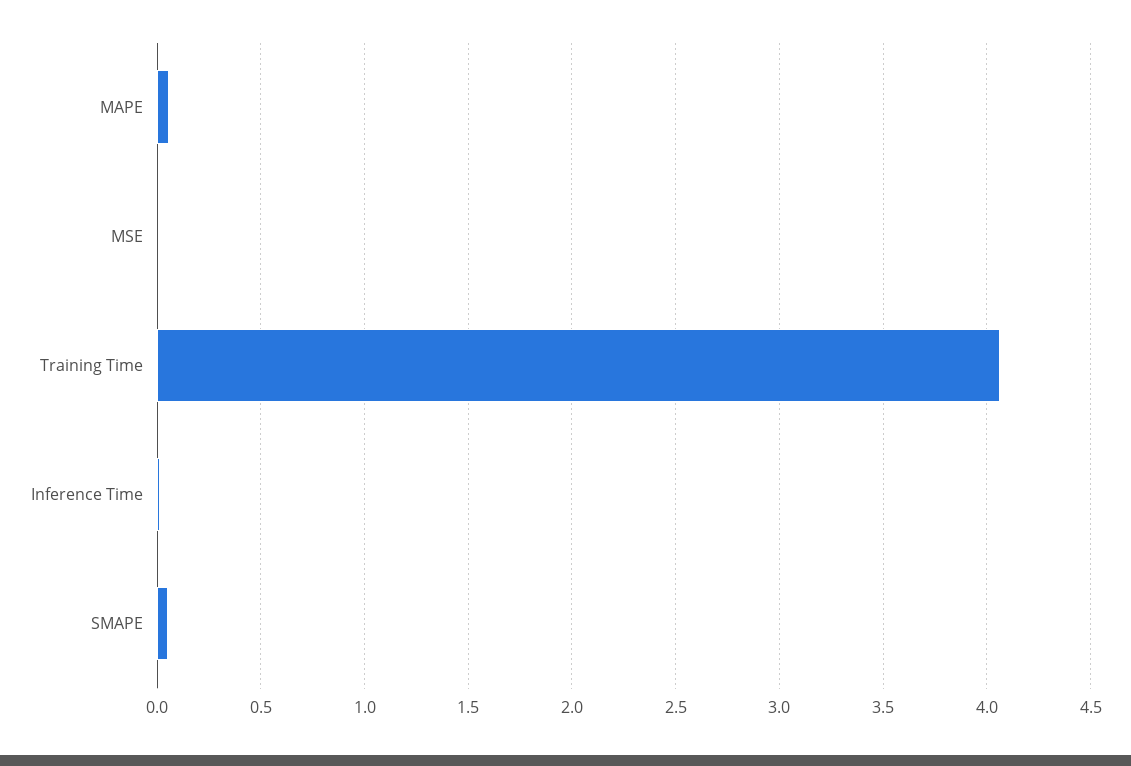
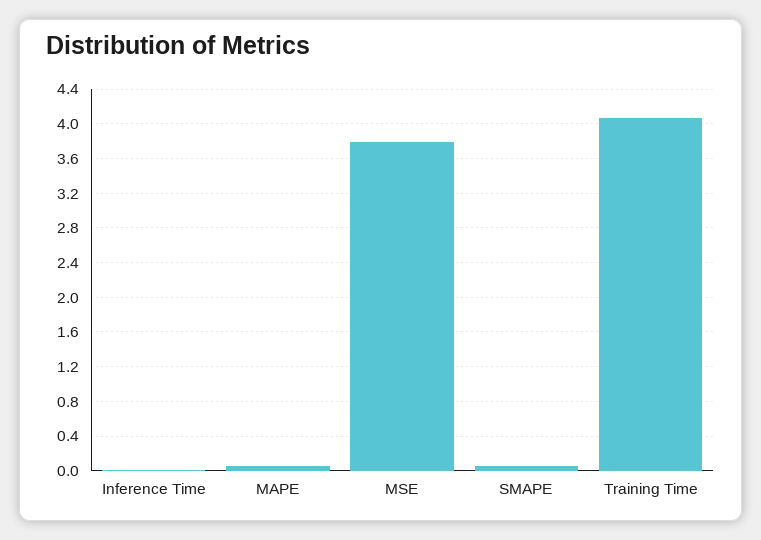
  {
    "MAPE": 0.05,
-   "MSE": 0,
+   "MSE": 3.8,
    "Training Time": 4.05,
    "Inference Time": 0,
    "SMAPE": 0.05
  }

